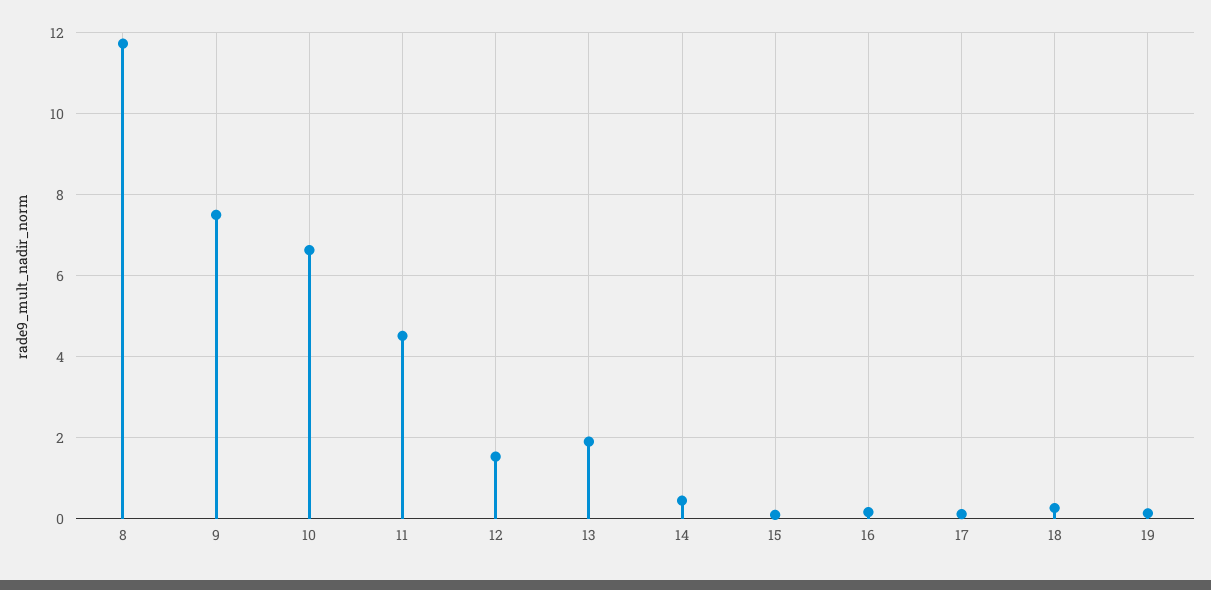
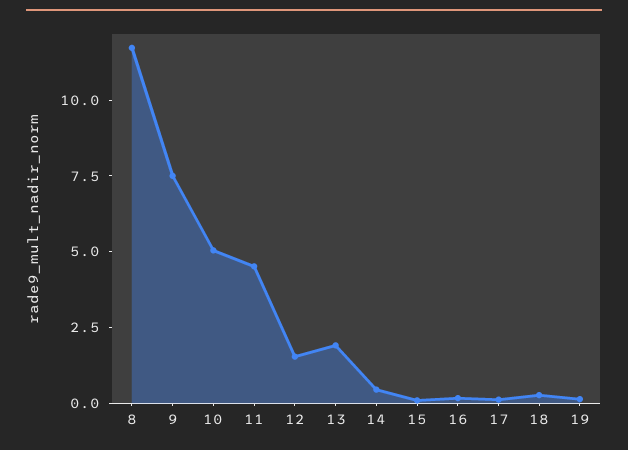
  {
    "8": 11.8,
    "9": 7.6,
-   "10": 6.6,
+   "10": 5,
    "11": 4.6,
    "12": 1.6,
    "13": 2,
    "14": 0.4,
    "15": 0,
    "16": 0.2,
    "17": 0.2,
    "18": 0.2,
    "19": 0.2
  }

